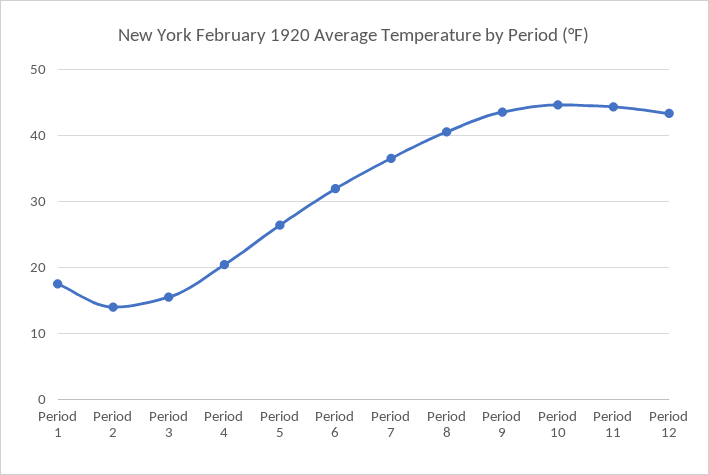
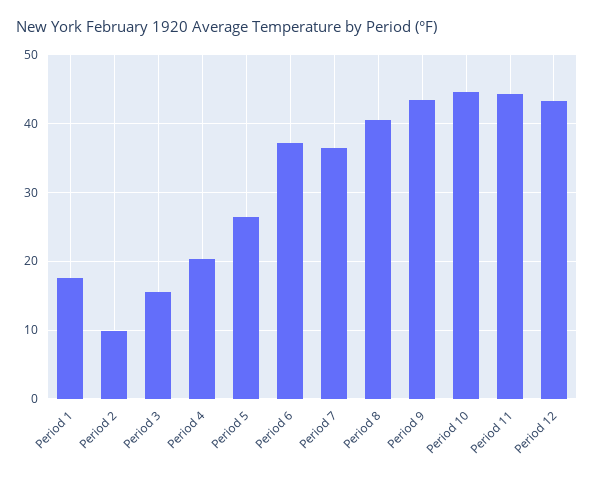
  {
    "Period 1": 18,
-   "Period 2": 14,
+   "Period 2": 10,
    "Period 3": 16,
    "Period 4": 20,
    "Period 5": 26,
-   "Period 6": 32,
+   "Period 6": 37,
    "Period 7": 37,
    "Period 8": 41,
    "Period 9": 44,
    "Period 10": 45,
    "Period 11": 44,
    "Period 12": 43
  }

